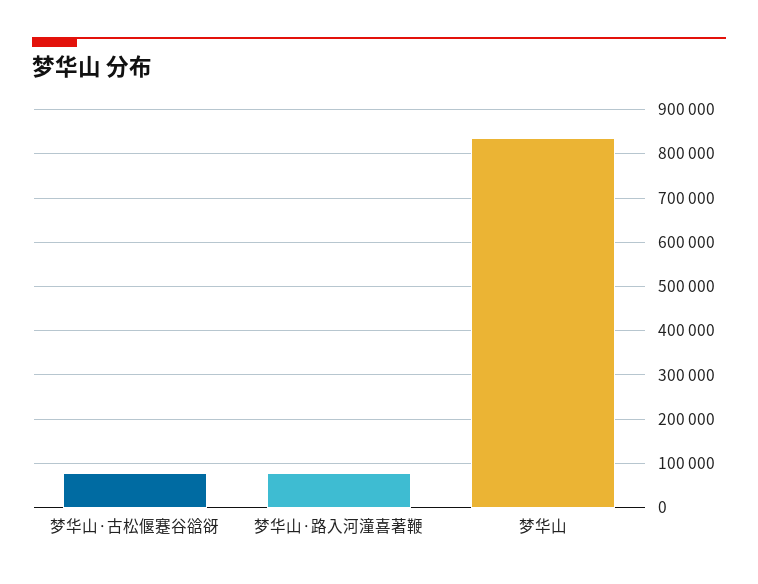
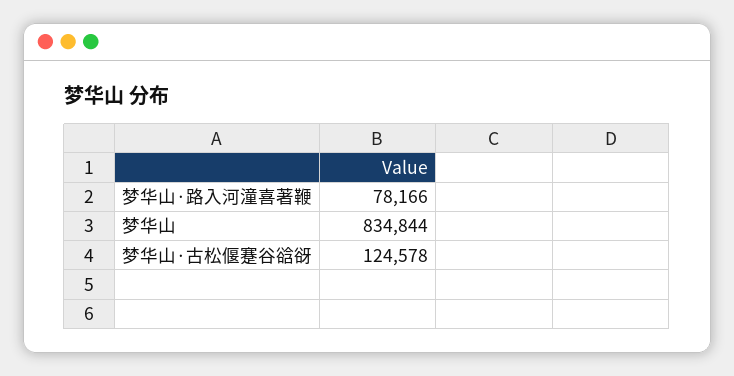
  {
-   "梦华山·古松偃蹇谷谽谺": 80000,
+   "梦华山·古松偃蹇谷谽谺": 124578,
    "梦华山·路入河潼喜著鞭": 78166,
    "梦华山": 834844
  }

